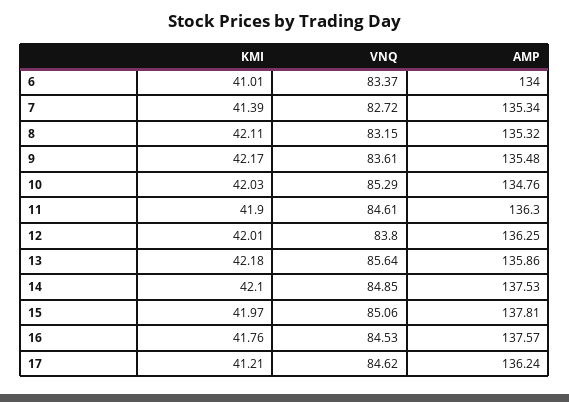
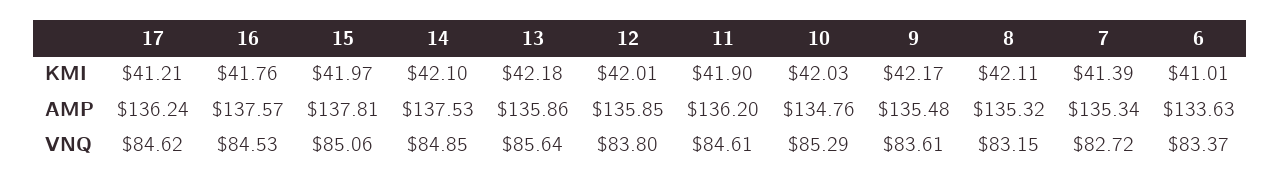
  {
    "KMI": {
      "6": 41.01,
      "7": 41.39,
      "8": 42.11,
      "9": 42.17,
      "10": 42.03,
      "11": 41.9,
      "12": 42.01,
      "13": 42.18,
      "14": 42.1,
      "15": 41.97,
      "16": 41.76,
      "17": 41.21
    },
    "VNQ": {
      "6": 83.37,
      "7": 82.72,
      "8": 83.15,
      "9": 83.61,
      "10": 85.29,
      "11": 84.61,
      "12": 83.8,
      "13": 85.64,
      "14": 84.85,
      "15": 85.06,
      "16": 84.53,
      "17": 84.62
    },
    "AMP": {
-     "6": 134,
+     "6": 133.63,
      "7": 135.34,
      "8": 135.32,
      "9": 135.48,
      "10": 134.76,
-     "11": 136.3,
+     "11": 136.2,
-     "12": 136.25,
+     "12": 135.85,
      "13": 135.86,
      "14": 137.53,
      "15": 137.81,
      "16": 137.57,
      "17": 136.24
    }
  }

